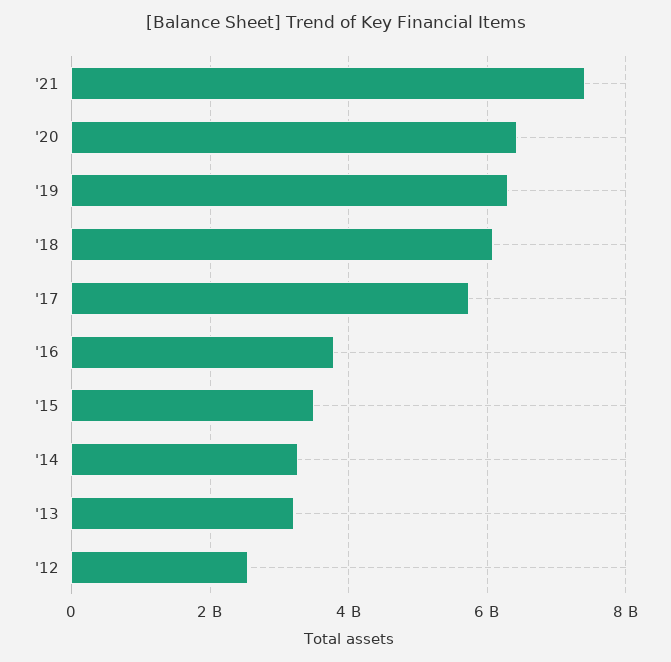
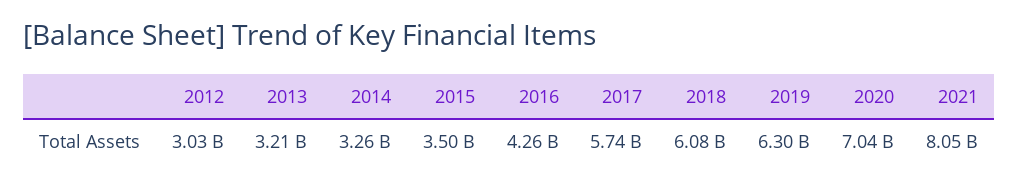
  {
-   "'21": 7400000000,
+   "'21": 8050000000,
-   "'20": 6400000000,
+   "'20": 7040000000,
    "'19": 6300000000,
    "'18": 6080000000,
    "'17": 5740000000,
-   "'16": 3800000000,
+   "'16": 4260000000,
    "'15": 3500000000,
    "'14": 3260000000,
    "'13": 3210000000,
-   "'12": 2600000000
+   "'12": 3030000000
  }

